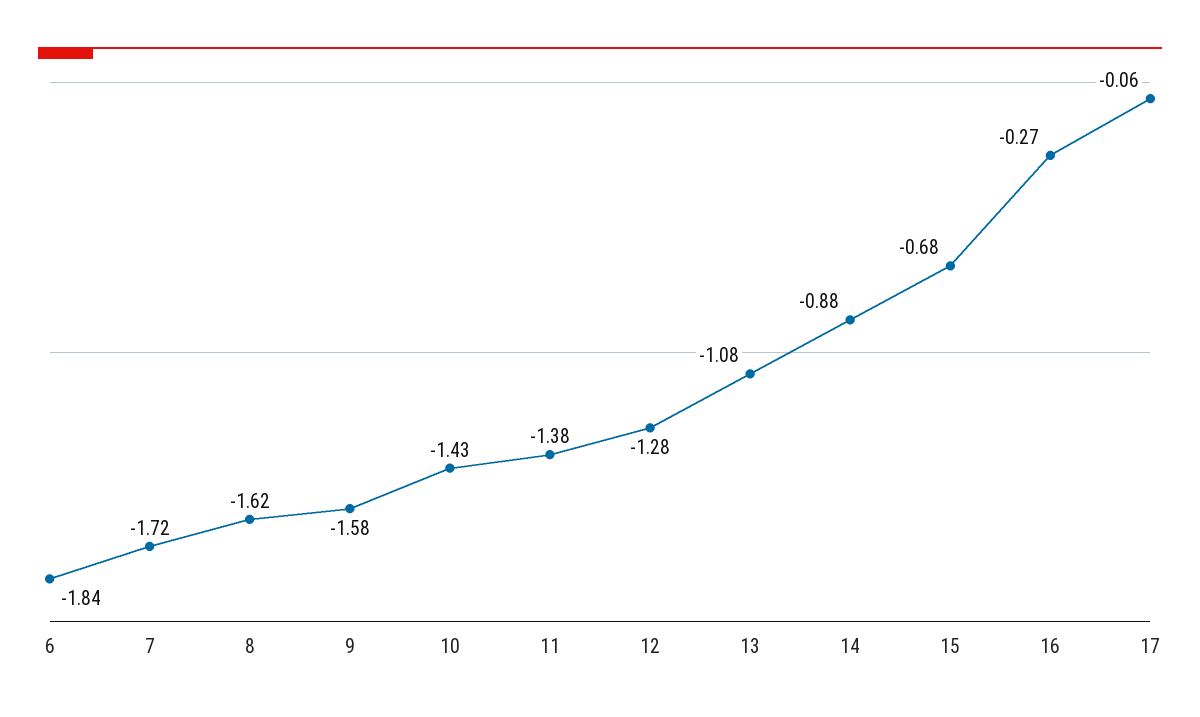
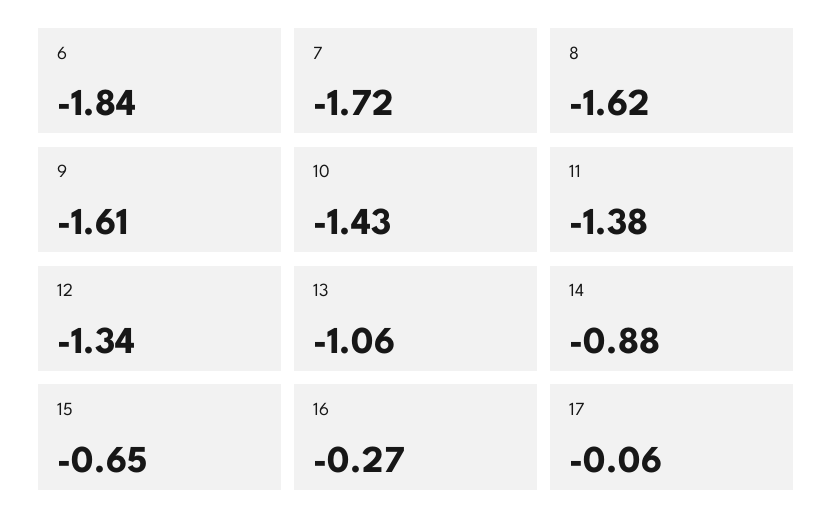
  {
    "6": -1.84,
    "7": -1.72,
    "8": -1.62,
-   "9": -1.58,
+   "9": -1.61,
    "10": -1.43,
    "11": -1.38,
-   "12": -1.28,
+   "12": -1.34,
-   "13": -1.08,
+   "13": -1.06,
    "14": -0.88,
-   "15": -0.68,
+   "15": -0.65,
    "16": -0.27,
    "17": -0.06
  }

